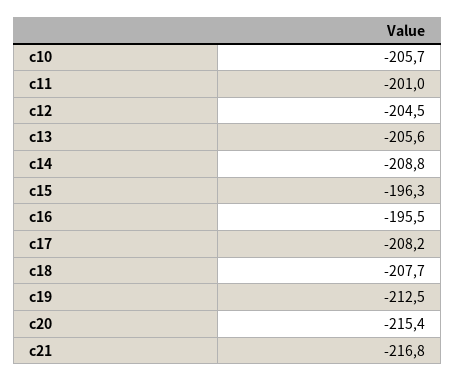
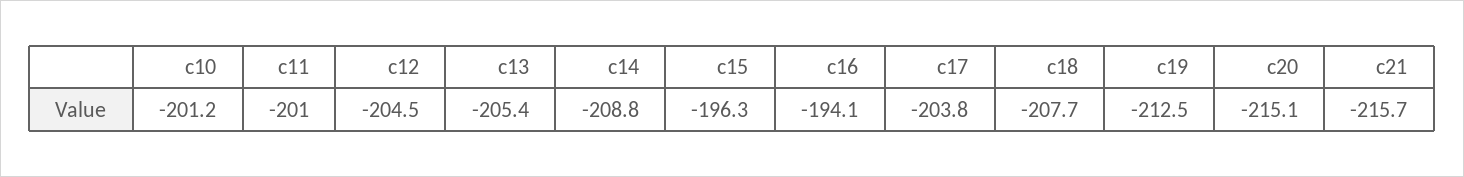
  {
-   "c10": -205.7,
+   "c10": -201.2,
    "c11": -201,
    "c12": -204.5,
-   "c13": -205.6,
+   "c13": -205.4,
    "c14": -208.8,
    "c15": -196.3,
-   "c16": -195.5,
+   "c16": -194.1,
-   "c17": -208.2,
+   "c17": -203.8,
    "c18": -207.7,
    "c19": -212.5,
-   "c20": -215.4,
+   "c20": -215.1,
-   "c21": -216.8
+   "c21": -215.7
  }

